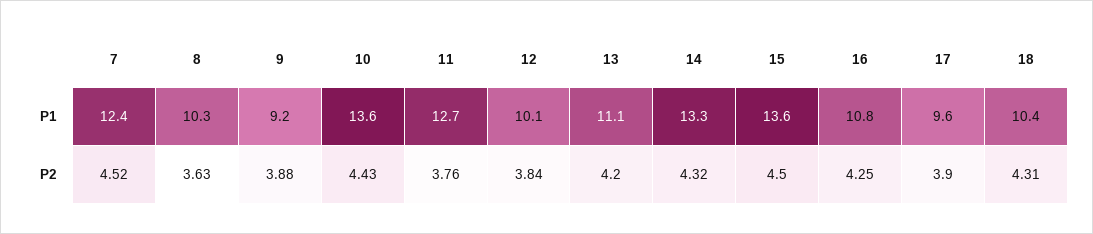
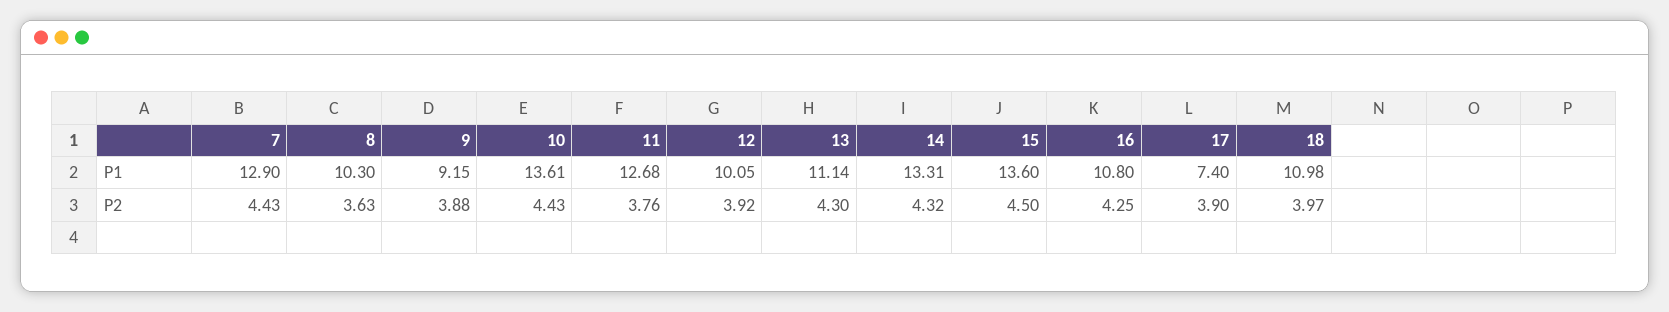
  {
    "7": {
-     "P1": 12.4,
+     "P1": 12.9,
-     "P2": 4.52
+     "P2": 4.43
    },
    "8": {
      "P1": 10.3,
      "P2": 3.63
    },
    "9": {
      "P1": 9.15,
      "P2": 3.88
    },
    "10": {
      "P1": 13.61,
      "P2": 4.43
    },
    "11": {
      "P1": 12.68,
      "P2": 3.76
    },
    "12": {
      "P1": 10.05,
-     "P2": 3.84
+     "P2": 3.92
    },
    "13": {
      "P1": 11.14,
-     "P2": 4.2
+     "P2": 4.3
    },
    "14": {
      "P1": 13.31,
      "P2": 4.32
    },
    "15": {
      "P1": 13.6,
      "P2": 4.5
    },
    "16": {
      "P1": 10.8,
      "P2": 4.25
    },
    "17": {
-     "P1": 9.6,
+     "P1": 7.4,
      "P2": 3.9
    },
    "18": {
-     "P1": 10.4,
+     "P1": 10.98,
-     "P2": 4.31
+     "P2": 3.97
    }
  }

